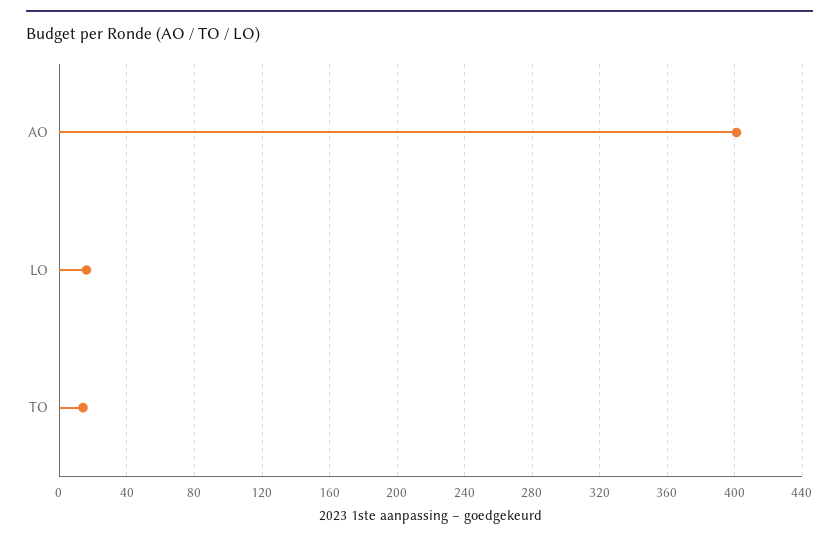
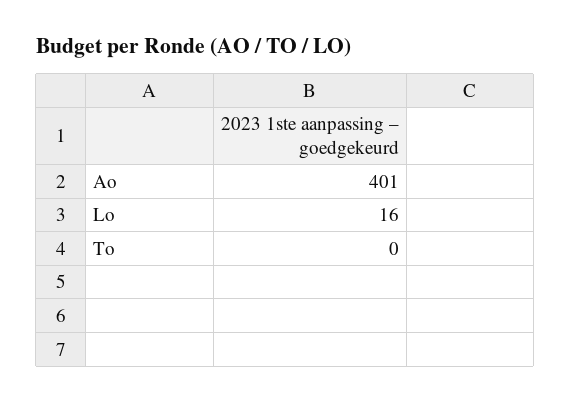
  {
    "AO": 401,
    "LO": 16,
-   "TO": 15
+   "TO": 0
  }

